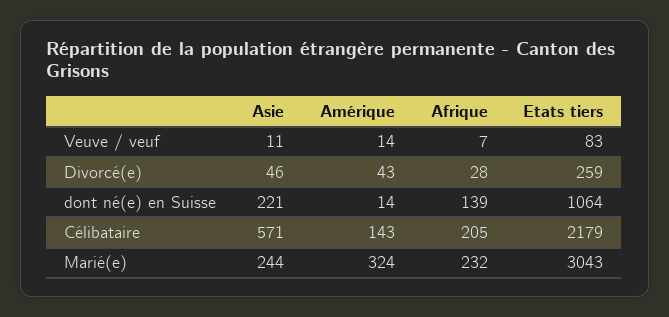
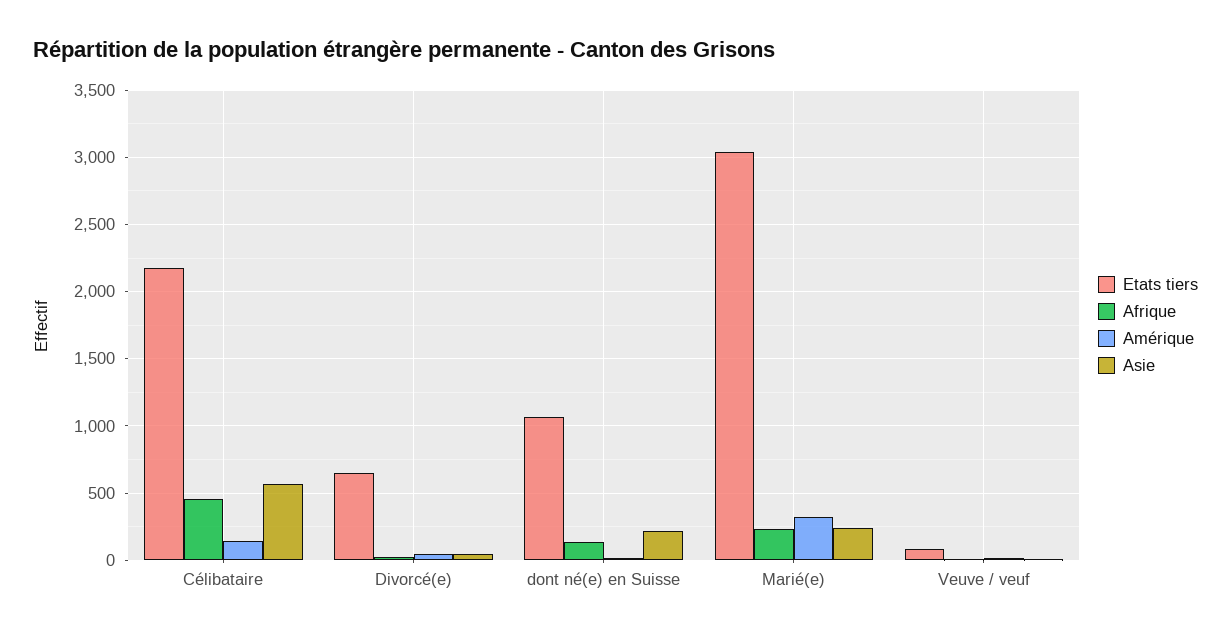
  {
    "Asie": {
      "Veuve / veuf": 11,
      "Divorcé(e)": 46,
      "dont né(e) en Suisse": 221,
      "Célibataire": 571,
      "Marié(e)": 244
    },
    "Amérique": {
      "Veuve / veuf": 14,
      "Divorcé(e)": 43,
      "dont né(e) en Suisse": 14,
      "Célibataire": 143,
      "Marié(e)": 324
    },
    "Afrique": {
      "Veuve / veuf": 7,
      "Divorcé(e)": 28,
      "dont né(e) en Suisse": 139,
-     "Célibataire": 205,
+     "Célibataire": 450,
      "Marié(e)": 232
    },
    "Etats tiers": {
      "Veuve / veuf": 83,
-     "Divorcé(e)": 259,
+     "Divorcé(e)": 650,
      "dont né(e) en Suisse": 1064,
      "Célibataire": 2179,
      "Marié(e)": 3043
    }
  }

